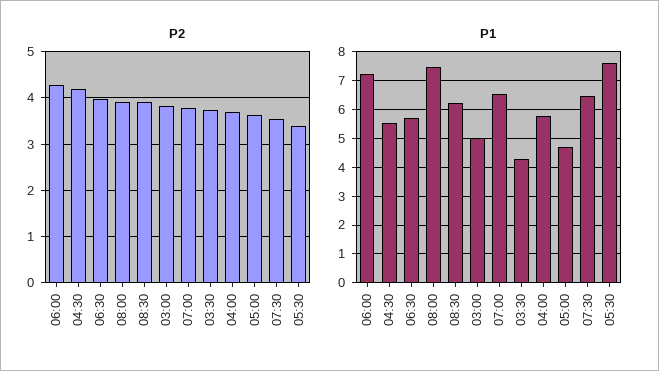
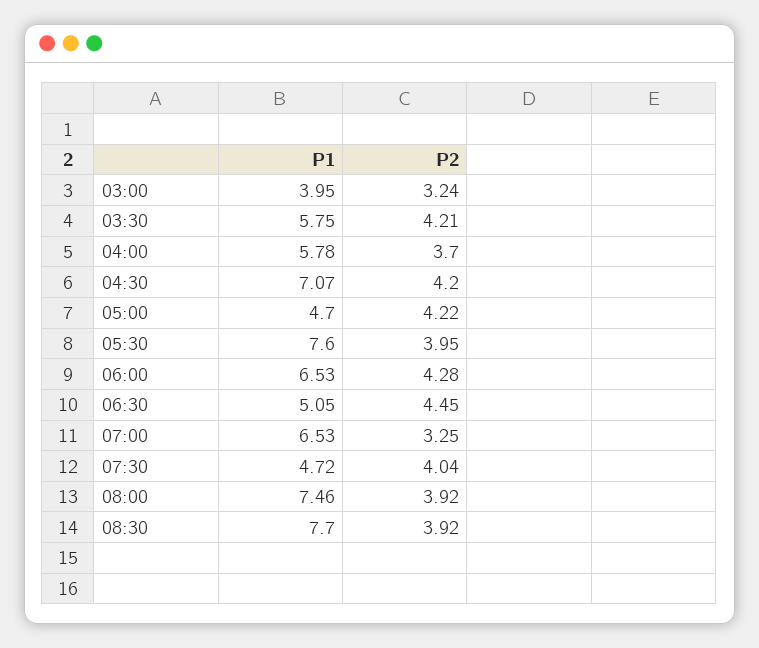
  {
    "P2": {
      "06:00": 4.28,
      "04:30": 4.2,
-     "06:30": 4,
+     "06:30": 4.45,
      "08:00": 3.92,
      "08:30": 3.92,
-     "03:00": 3.8,
+     "03:00": 3.24,
-     "07:00": 3.8,
+     "07:00": 3.25,
-     "03:30": 3.8,
+     "03:30": 4.21,
      "04:00": 3.7,
-     "05:00": 3.6,
+     "05:00": 4.22,
-     "07:30": 3.6,
+     "07:30": 4.04,
-     "05:30": 3.4
+     "05:30": 3.95
    },
    "P1": {
-     "06:00": 7.25,
+     "06:00": 6.53,
-     "04:30": 5.5,
+     "04:30": 7.07,
-     "06:30": 5.75,
+     "06:30": 5.05,
      "08:00": 7.46,
-     "08:30": 6.25,
+     "08:30": 7.7,
-     "03:00": 5,
+     "03:00": 3.95,
      "07:00": 6.53,
-     "03:30": 4.25,
+     "03:30": 5.75,
      "04:00": 5.78,
      "05:00": 4.7,
-     "07:30": 6.5,
+     "07:30": 4.72,
      "05:30": 7.6
    }
  }

